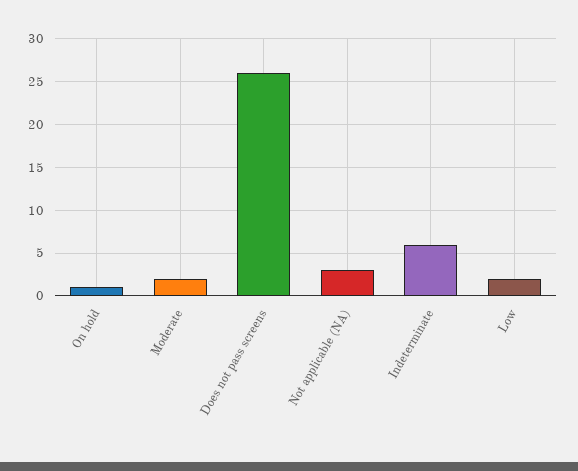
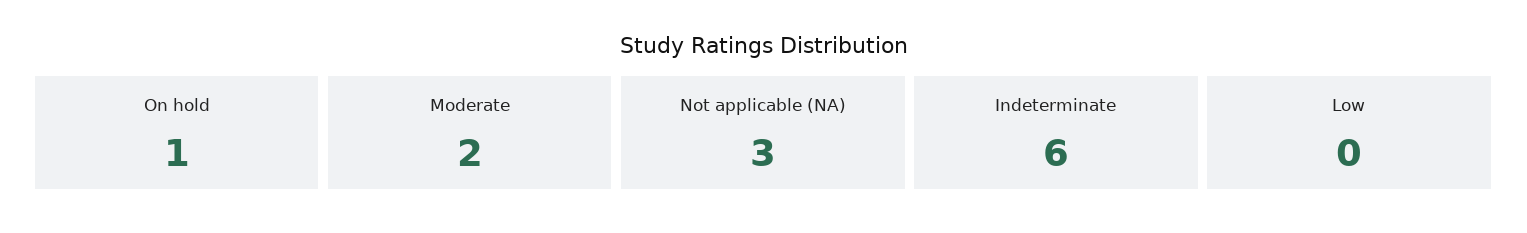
  {
    "On hold": 1,
    "Moderate": 2,
-   "Does not pass screens": 26,
    "Not applicable (NA)": 3,
    "Indeterminate": 6,
-   "Low": 2
+   "Low": 0
  }

